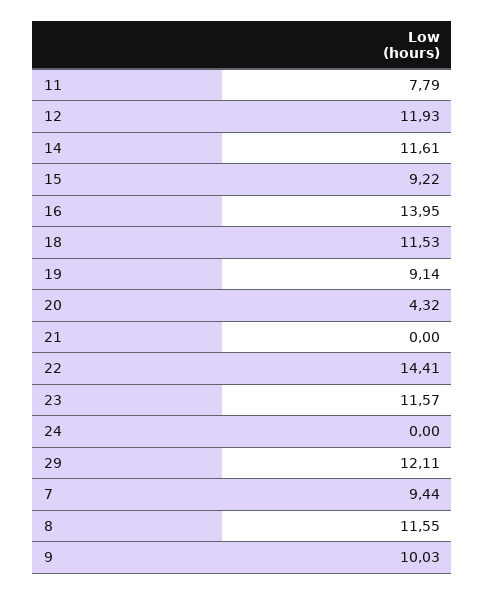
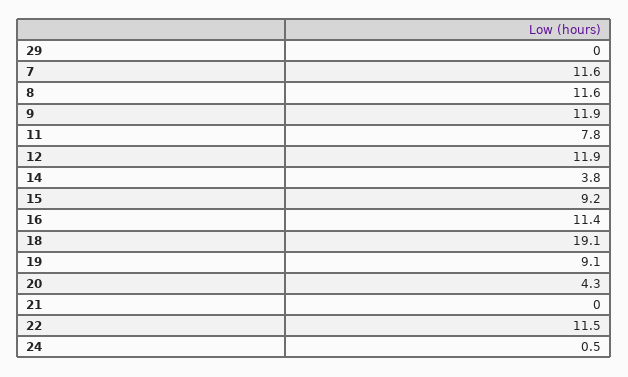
  {
    "11": 7.79,
    "12": 11.93,
-   "14": 11.61,
+   "14": 3.8,
    "15": 9.22,
-   "16": 13.95,
+   "16": 11.4,
-   "18": 11.53,
+   "18": 19.1,
    "19": 9.14,
    "20": 4.32,
    "21": 0,
-   "22": 14.41,
+   "22": 11.5,
-   "23": 11.57,
-   "24": 0,
+   "24": 0.5,
-   "29": 12.11,
+   "29": 0,
-   "7": 9.44,
+   "7": 11.6,
    "8": 11.55,
-   "9": 10.03
+   "9": 11.9
  }

